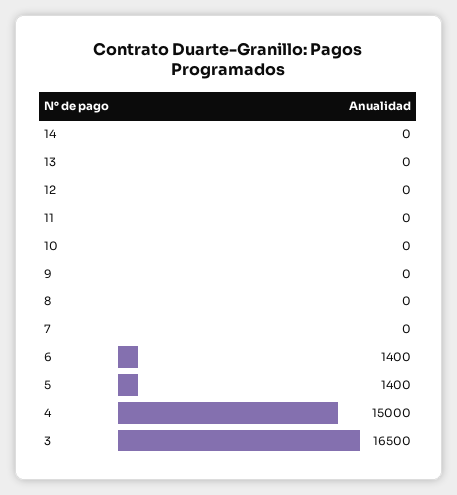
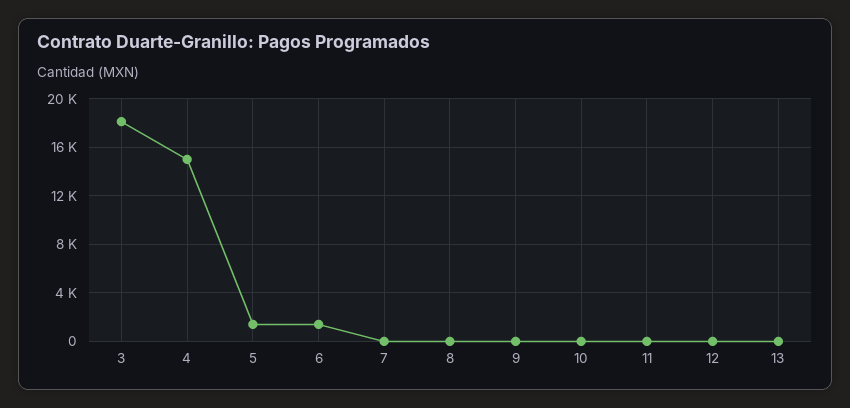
  {
-   "14": 0,
    "13": 0,
    "12": 0,
    "11": 0,
    "10": 0,
    "9": 0,
    "8": 0,
    "7": 0,
    "6": 1400,
    "5": 1400,
    "4": 15000,
-   "3": 16500
+   "3": 18000
  }

